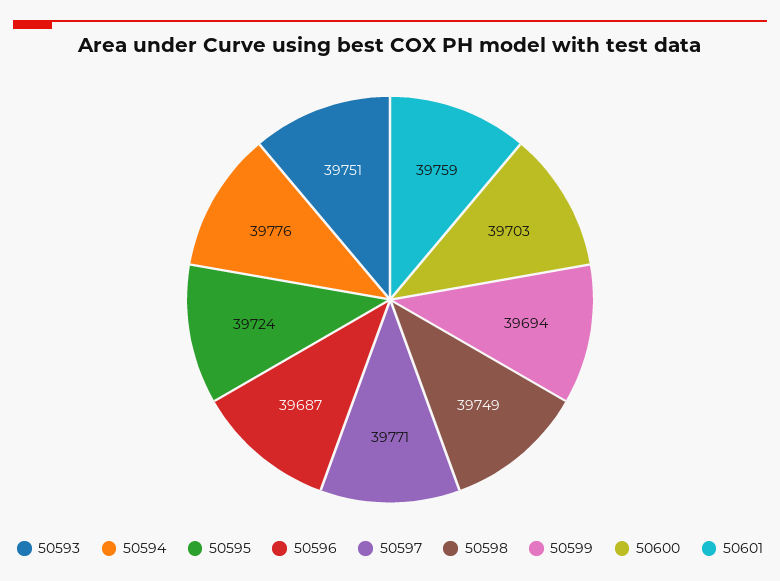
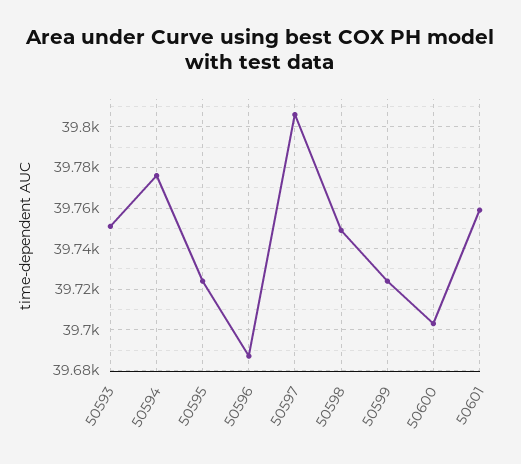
  {
    "50593": 39751,
    "50594": 39776,
    "50595": 39724,
    "50596": 39687,
-   "50597": 39771,
+   "50597": 39805,
    "50598": 39749,
-   "50599": 39694,
+   "50599": 39725,
    "50600": 39703,
    "50601": 39759
  }

